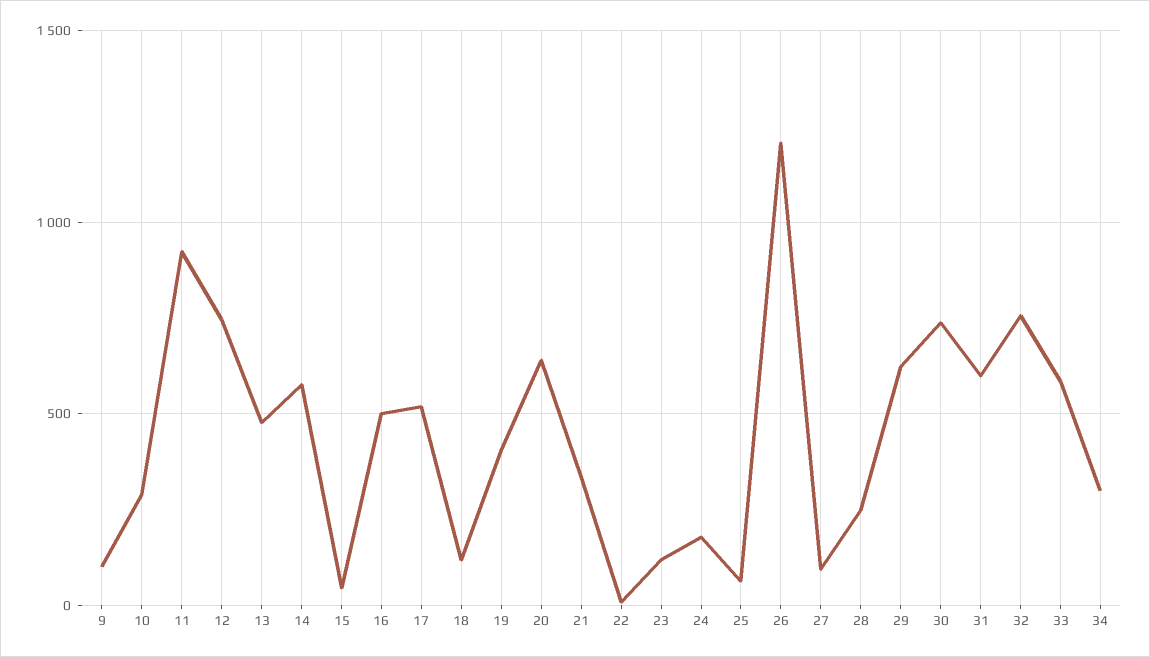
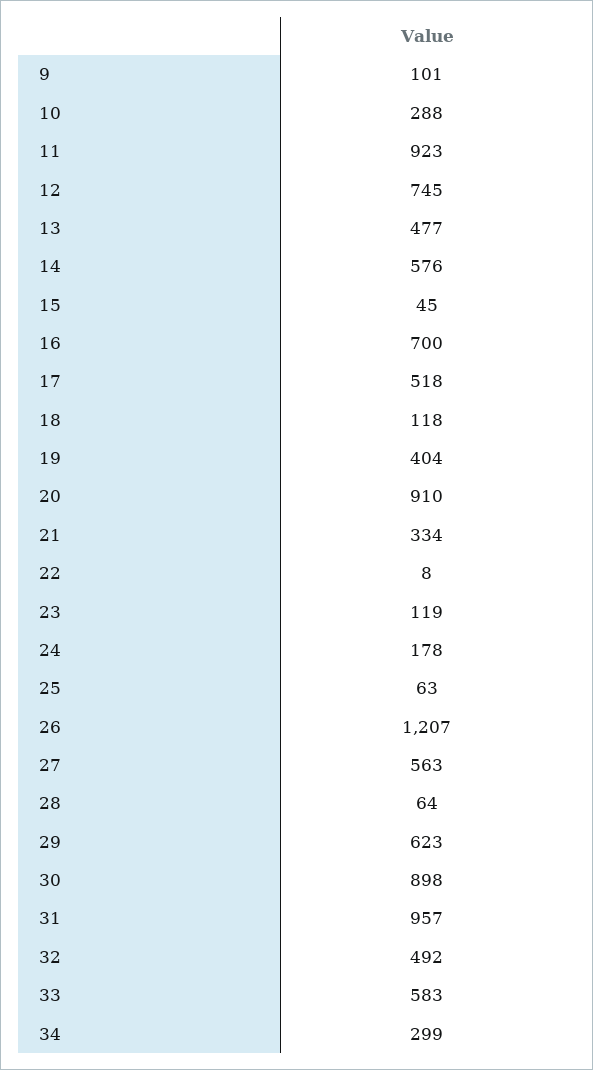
  {
    "9": 101,
    "10": 288,
    "11": 923,
    "12": 745,
    "13": 477,
    "14": 576,
    "15": 45,
-   "16": 500,
+   "16": 700,
    "17": 518,
    "18": 118,
    "19": 404,
-   "20": 650,
+   "20": 910,
    "21": 334,
    "22": 8,
    "23": 119,
    "24": 178,
    "25": 63,
    "26": 1207,
-   "27": 100,
+   "27": 563,
-   "28": 250,
+   "28": 64,
    "29": 623,
-   "30": 750,
+   "30": 898,
-   "31": 600,
+   "31": 957,
-   "32": 750,
+   "32": 492,
    "33": 583,
    "34": 299
  }

